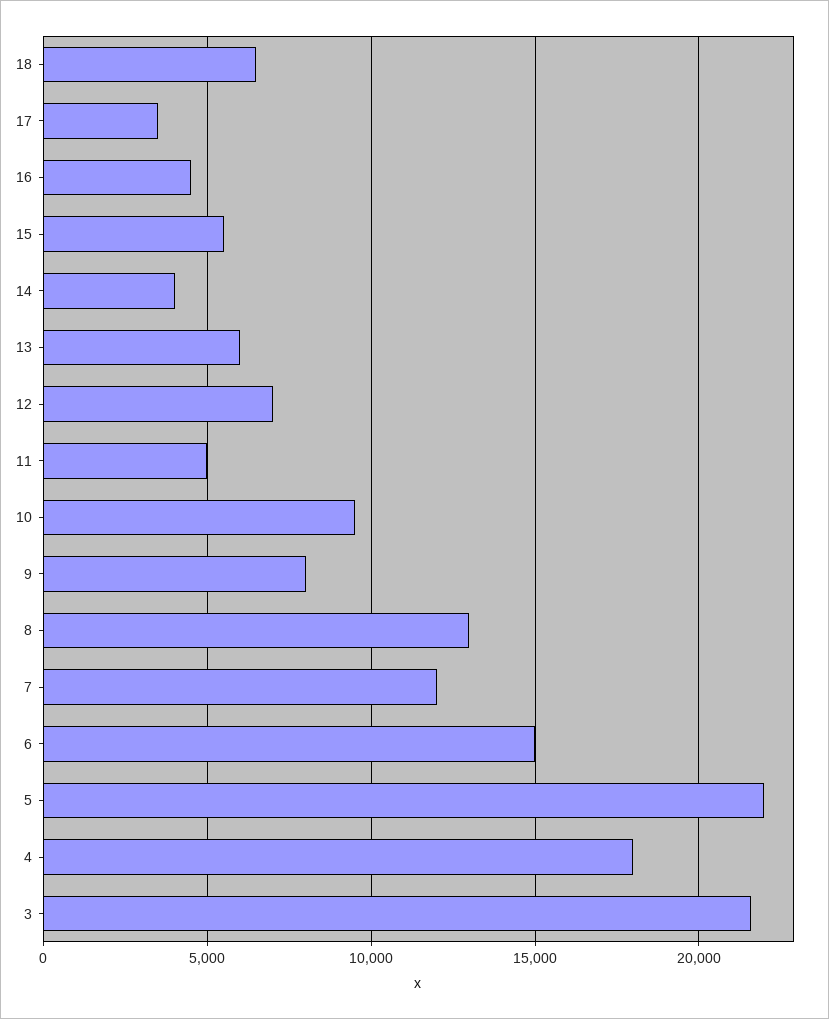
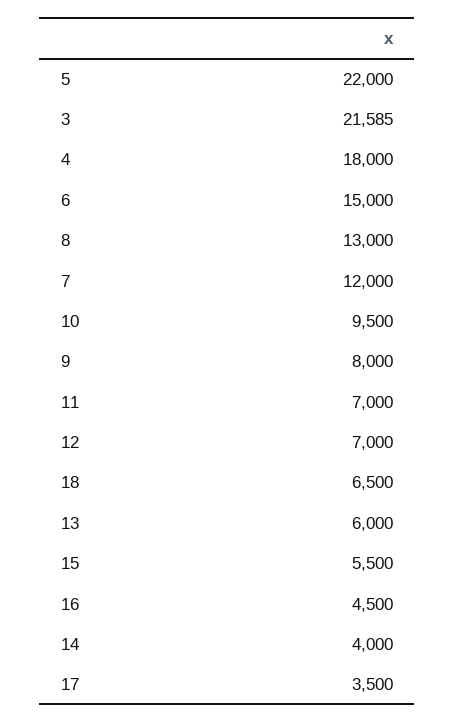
  {
    "18": 6500,
    "17": 3500,
    "16": 4500,
    "15": 5500,
    "14": 4000,
    "13": 6000,
    "12": 7000,
-   "11": 5000,
+   "11": 7000,
    "10": 9500,
    "9": 8000,
    "8": 13000,
    "7": 12000,
    "6": 15000,
    "5": 22000,
    "4": 18000,
    "3": 21585
  }

